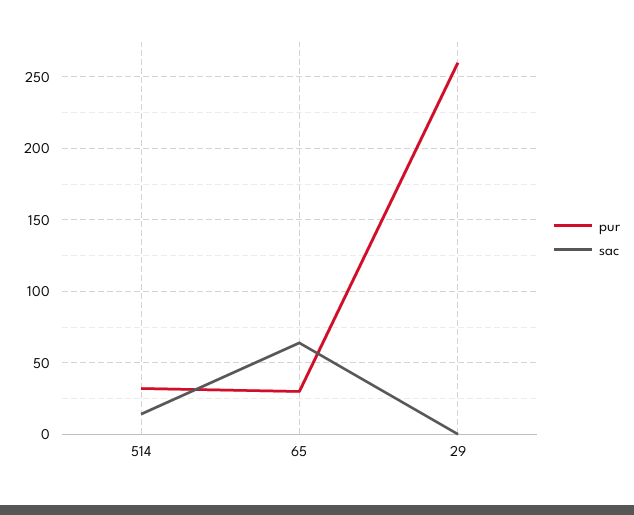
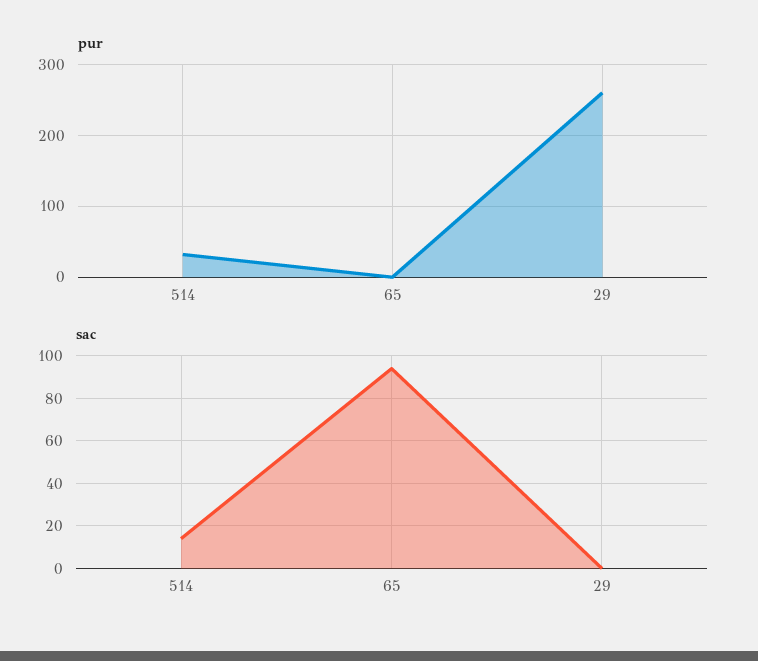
  {
    "pur": {
      "514": 30,
-     "65": 30,
+     "65": 0,
      "29": 260
    },
    "sac": {
      "514": 15,
-     "65": 65,
+     "65": 95,
      "29": 0
    }
  }

